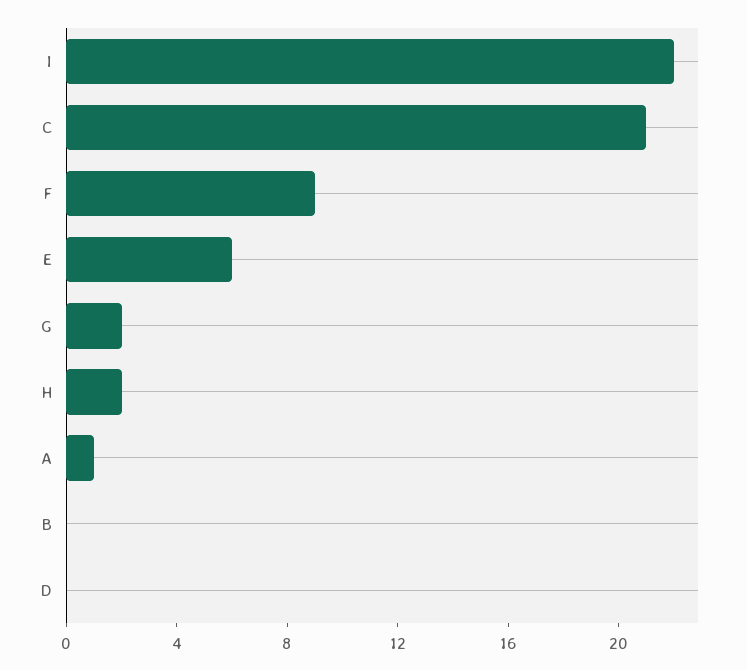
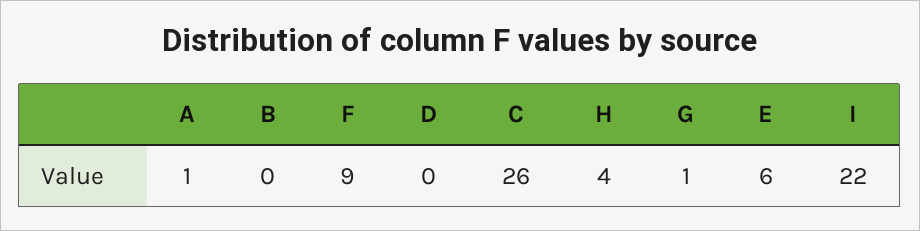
  {
    "I": 22,
-   "C": 21,
+   "C": 26,
    "F": 9,
    "E": 6,
-   "G": 2,
+   "G": 1,
-   "H": 2,
+   "H": 4,
    "A": 1,
    "B": 0,
    "D": 0
  }

